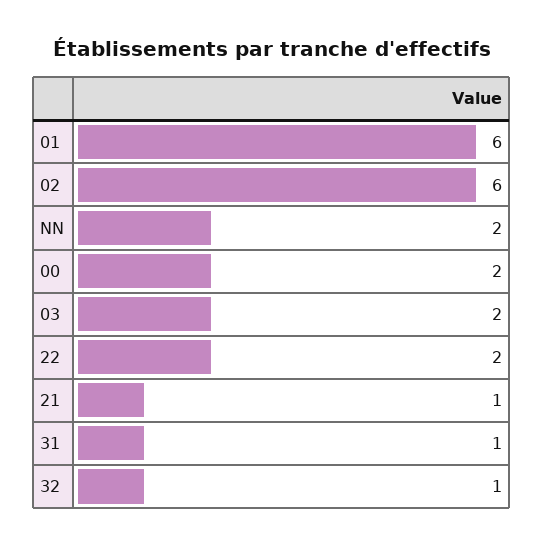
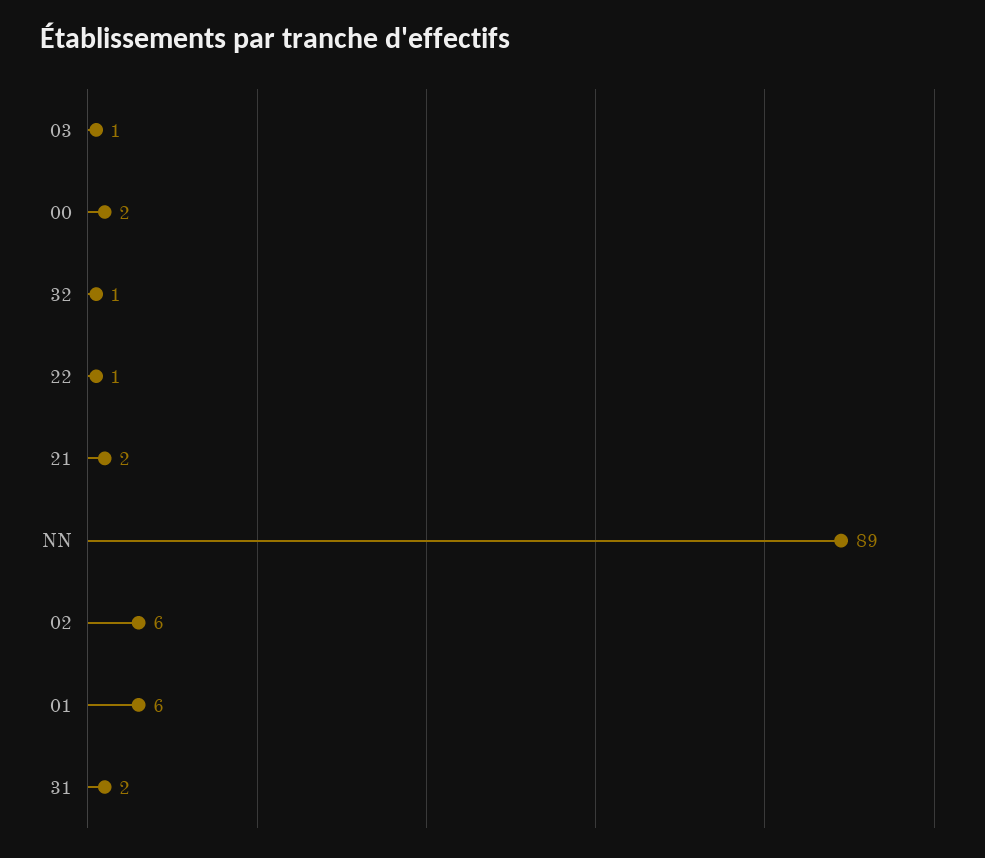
  {
    "01": 6,
    "02": 6,
-   "NN": 2,
+   "NN": 89,
    "00": 2,
-   "03": 2,
+   "03": 1,
-   "22": 2,
+   "22": 1,
-   "21": 1,
+   "21": 2,
-   "31": 1,
+   "31": 2,
    "32": 1
  }

